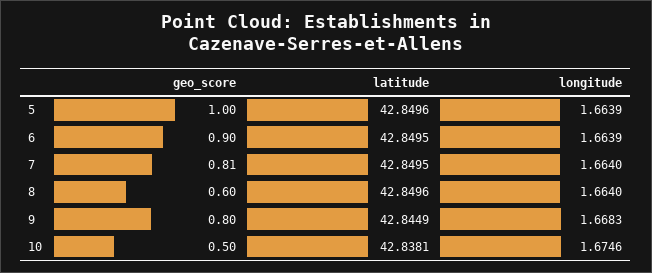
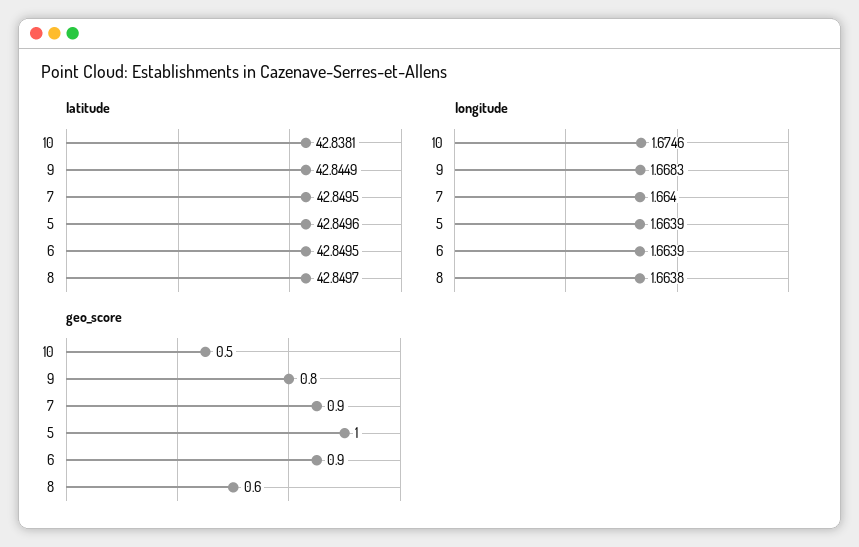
  {
    "geo_score": {
      "5": 1,
      "6": 0.9,
-     "7": 0.81,
+     "7": 0.9,
      "8": 0.6,
      "9": 0.8,
      "10": 0.5
    },
    "latitude": {
      "5": 42.8496,
      "6": 42.8495,
      "7": 42.8495,
-     "8": 42.8496,
+     "8": 42.8497,
      "9": 42.8449,
      "10": 42.8381
    },
    "longitude": {
      "5": 1.6639,
      "6": 1.6639,
      "7": 1.664,
-     "8": 1.664,
+     "8": 1.6638,
      "9": 1.6683,
      "10": 1.6746
    }
  }

